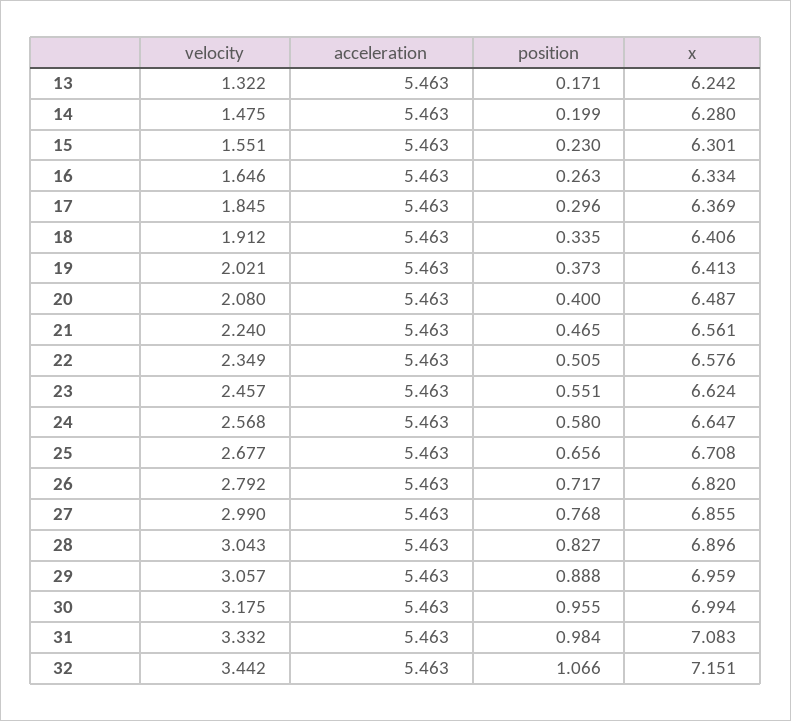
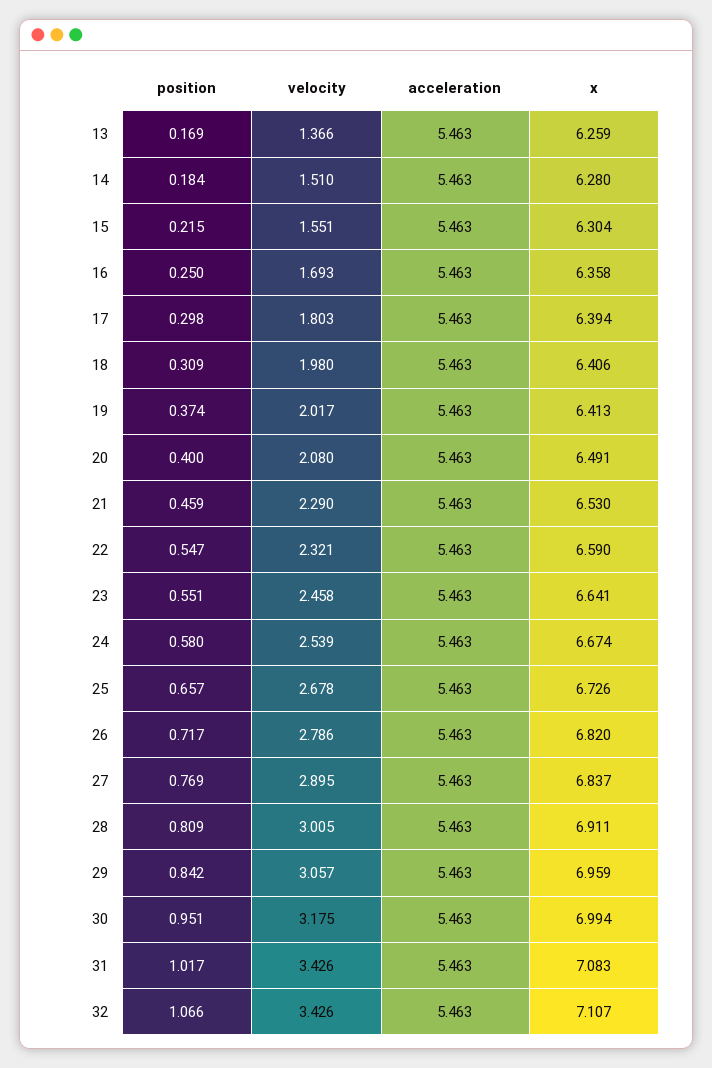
  {
    "velocity": {
-     "13": 1.322,
+     "13": 1.366,
-     "14": 1.475,
+     "14": 1.51,
      "15": 1.551,
-     "16": 1.646,
+     "16": 1.693,
-     "17": 1.845,
+     "17": 1.803,
-     "18": 1.912,
+     "18": 1.98,
-     "19": 2.021,
+     "19": 2.017,
      "20": 2.08,
-     "21": 2.24,
+     "21": 2.29,
-     "22": 2.349,
+     "22": 2.321,
-     "23": 2.457,
+     "23": 2.458,
-     "24": 2.568,
+     "24": 2.539,
-     "25": 2.677,
+     "25": 2.678,
-     "26": 2.792,
+     "26": 2.786,
-     "27": 2.99,
+     "27": 2.895,
-     "28": 3.043,
+     "28": 3.005,
      "29": 3.057,
      "30": 3.175,
-     "31": 3.332,
+     "31": 3.426,
-     "32": 3.442
+     "32": 3.426
    },
    "acceleration": {
      "13": 5.463,
      "14": 5.463,
      "15": 5.463,
      "16": 5.463,
      "17": 5.463,
      "18": 5.463,
      "19": 5.463,
      "20": 5.463,
      "21": 5.463,
      "22": 5.463,
      "23": 5.463,
      "24": 5.463,
      "25": 5.463,
      "26": 5.463,
      "27": 5.463,
      "28": 5.463,
      "29": 5.463,
      "30": 5.463,
      "31": 5.463,
      "32": 5.463
    },
    "position": {
-     "13": 0.171,
+     "13": 0.169,
-     "14": 0.199,
+     "14": 0.184,
-     "15": 0.23,
+     "15": 0.215,
-     "16": 0.263,
+     "16": 0.25,
-     "17": 0.296,
+     "17": 0.298,
-     "18": 0.335,
+     "18": 0.309,
-     "19": 0.373,
+     "19": 0.374,
      "20": 0.4,
-     "21": 0.465,
+     "21": 0.459,
-     "22": 0.505,
+     "22": 0.547,
      "23": 0.551,
      "24": 0.58,
-     "25": 0.656,
+     "25": 0.657,
      "26": 0.717,
-     "27": 0.768,
+     "27": 0.769,
-     "28": 0.827,
+     "28": 0.809,
-     "29": 0.888,
+     "29": 0.842,
-     "30": 0.955,
+     "30": 0.951,
-     "31": 0.984,
+     "31": 1.017,
      "32": 1.066
    },
    "x": {
-     "13": 6.242,
+     "13": 6.259,
      "14": 6.28,
-     "15": 6.301,
+     "15": 6.304,
-     "16": 6.334,
+     "16": 6.358,
-     "17": 6.369,
+     "17": 6.394,
      "18": 6.406,
      "19": 6.413,
-     "20": 6.487,
+     "20": 6.491,
-     "21": 6.561,
+     "21": 6.53,
-     "22": 6.576,
+     "22": 6.59,
-     "23": 6.624,
+     "23": 6.641,
-     "24": 6.647,
+     "24": 6.674,
-     "25": 6.708,
+     "25": 6.726,
      "26": 6.82,
-     "27": 6.855,
+     "27": 6.837,
-     "28": 6.896,
+     "28": 6.911,
      "29": 6.959,
      "30": 6.994,
      "31": 7.083,
-     "32": 7.151
+     "32": 7.107
    }
  }

